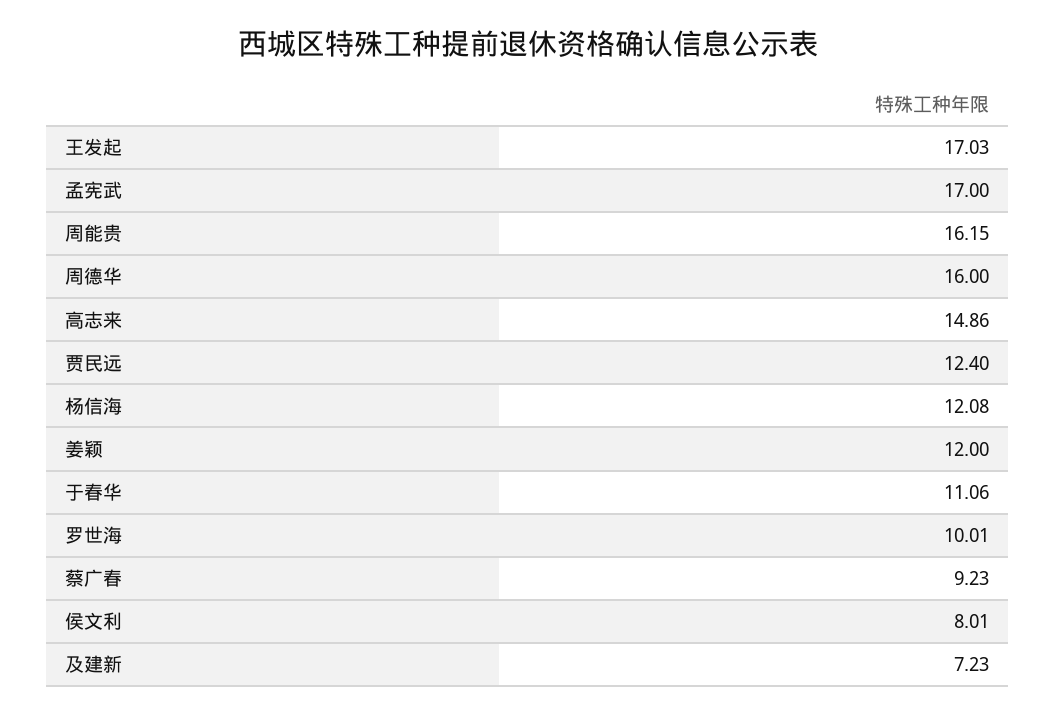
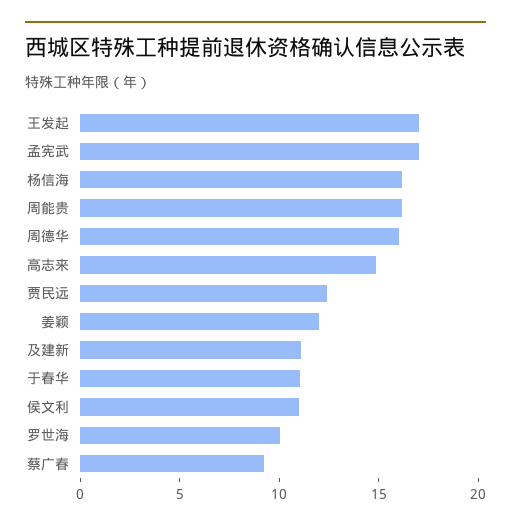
  {
    "王发起": 17.03,
    "孟宪武": 17,
    "周能贵": 16.15,
    "周德华": 16,
    "高志来": 14.86,
    "贾民远": 12.4,
-   "杨信海": 12.08,
+   "杨信海": 16,
    "姜颖": 12,
    "于春华": 11.06,
    "罗世海": 10.01,
    "蔡广春": 9.23,
-   "侯文利": 8.01,
+   "侯文利": 11,
-   "及建新": 7.23
+   "及建新": 11
  }

